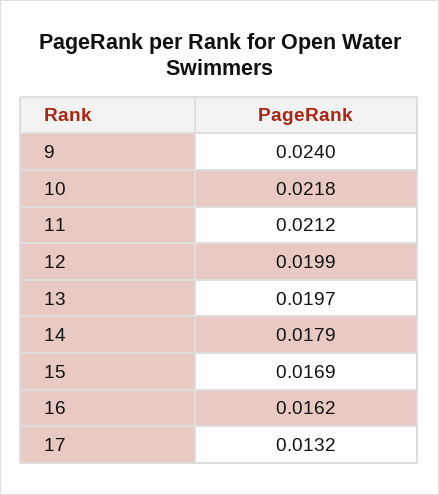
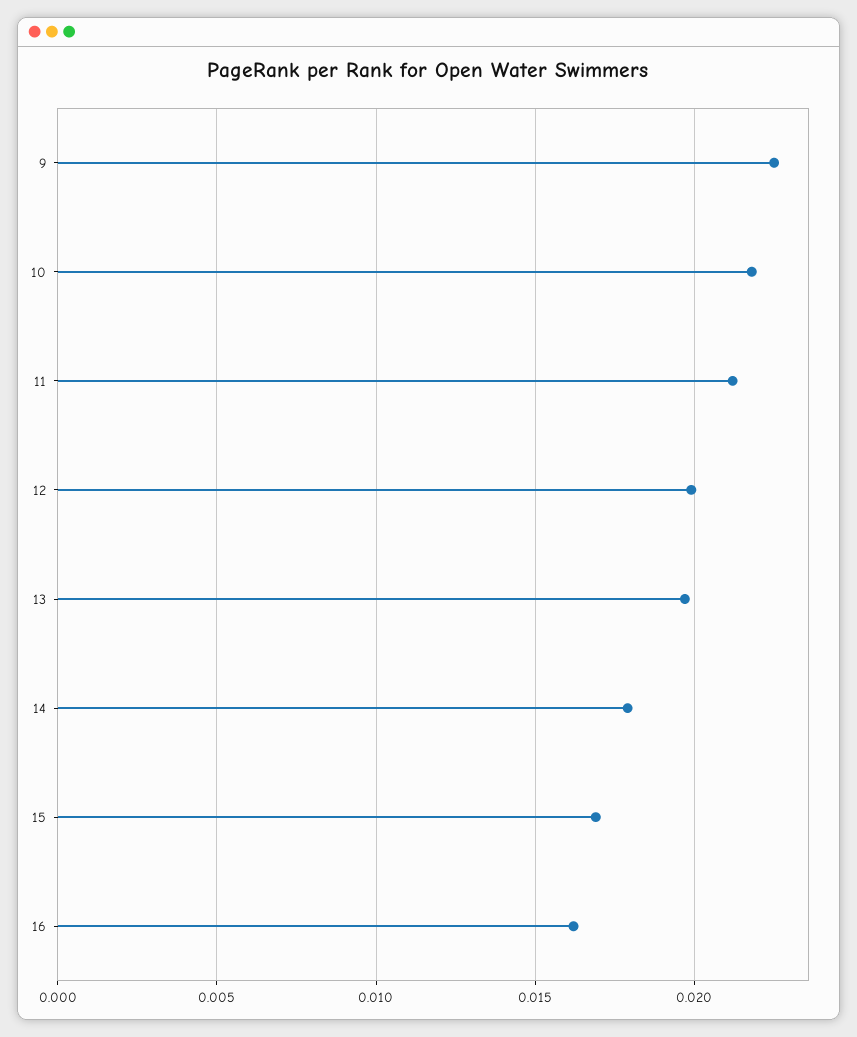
  {
-   "9": 0.024,
+   "9": 0.0225,
    "10": 0.0218,
    "11": 0.0212,
    "12": 0.0199,
    "13": 0.0197,
    "14": 0.0179,
    "15": 0.0169,
-   "16": 0.0162,
+   "16": 0.0162
-   "17": 0.0132
  }

